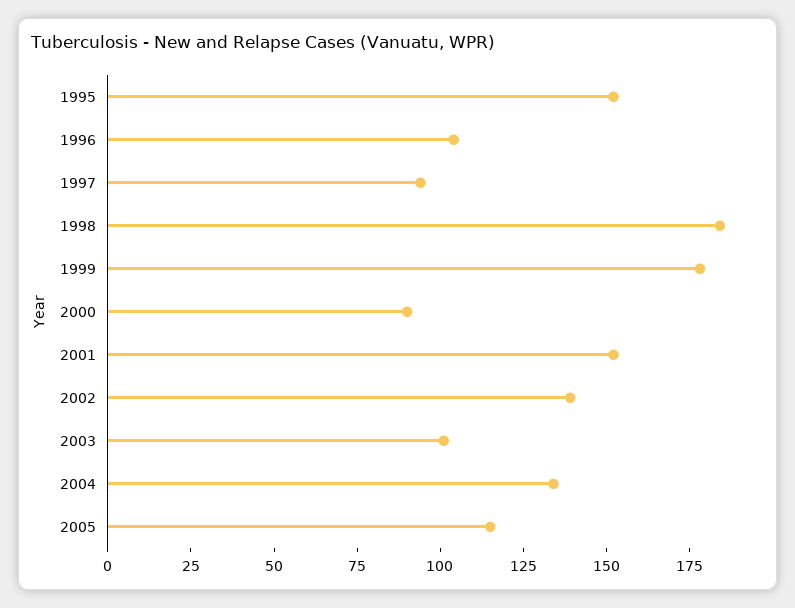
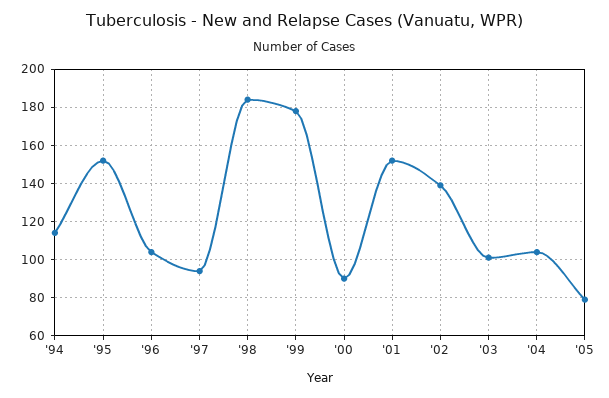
  {
    "1995": 150,
    "1996": 105,
    "1997": 95,
    "1998": 185,
    "1999": 180,
    "2000": 90,
    "2001": 150,
    "2002": 140,
    "2003": 100,
-   "2004": 135,
+   "2004": 105,
-   "2005": 115
+   "2005": 80,
+   "'94": 115
  }

